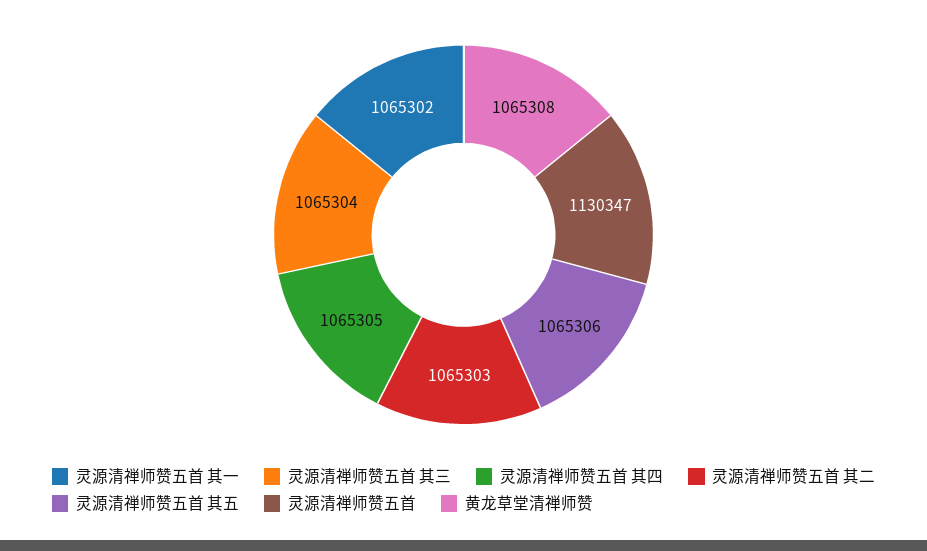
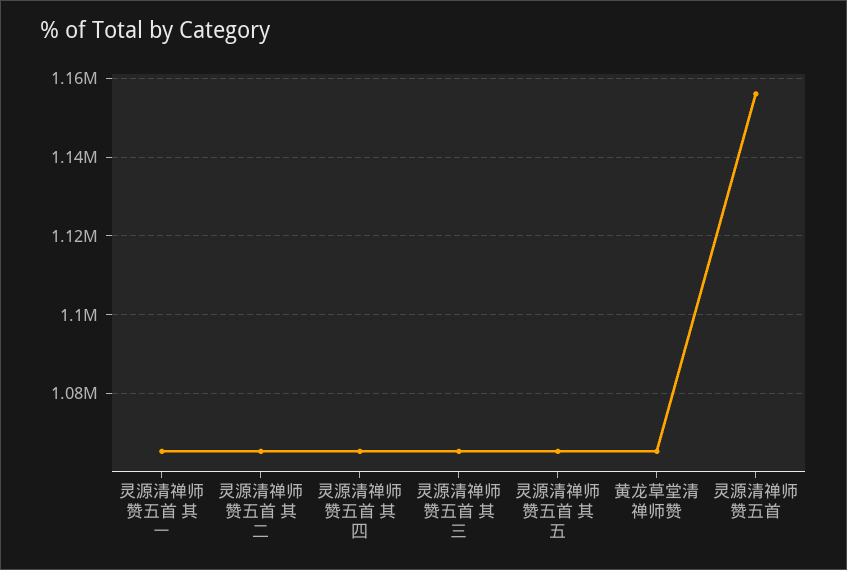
  {
    "灵源清禅师赞五首 其一": 1065302,
    "灵源清禅师赞五首 其三": 1065304,
    "灵源清禅师赞五首 其四": 1065305,
    "灵源清禅师赞五首 其二": 1065303,
    "灵源清禅师赞五首 其五": 1065306,
-   "灵源清禅师赞五首": 1130347,
+   "灵源清禅师赞五首": 1156000,
    "黄龙草堂清禅师赞": 1065308
  }

